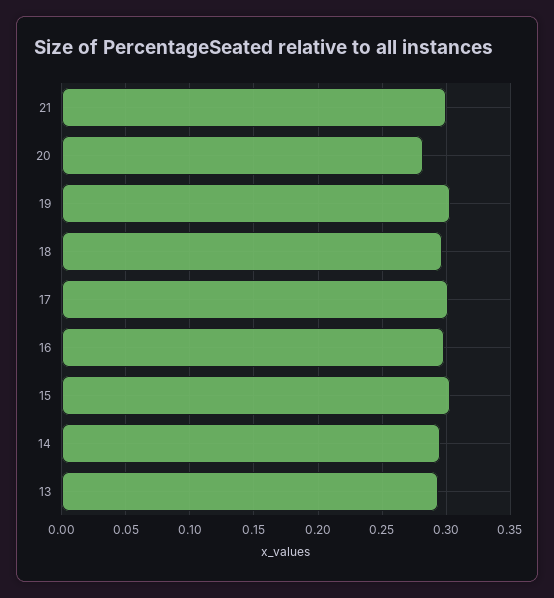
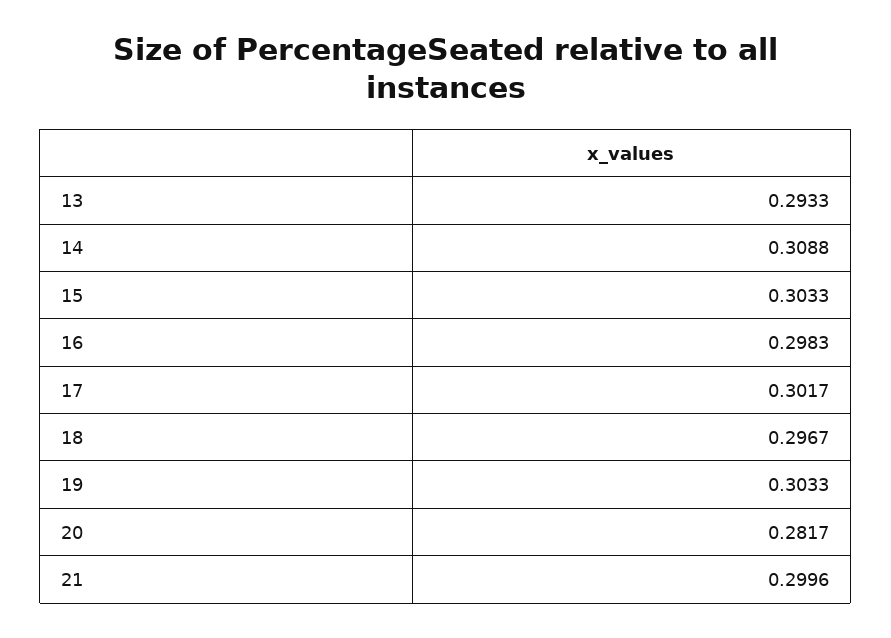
  {
    "21": 0.2996,
    "20": 0.2817,
    "19": 0.3033,
    "18": 0.2967,
    "17": 0.3017,
    "16": 0.2983,
    "15": 0.3033,
-   "14": 0.295,
+   "14": 0.3088,
    "13": 0.2933
  }

